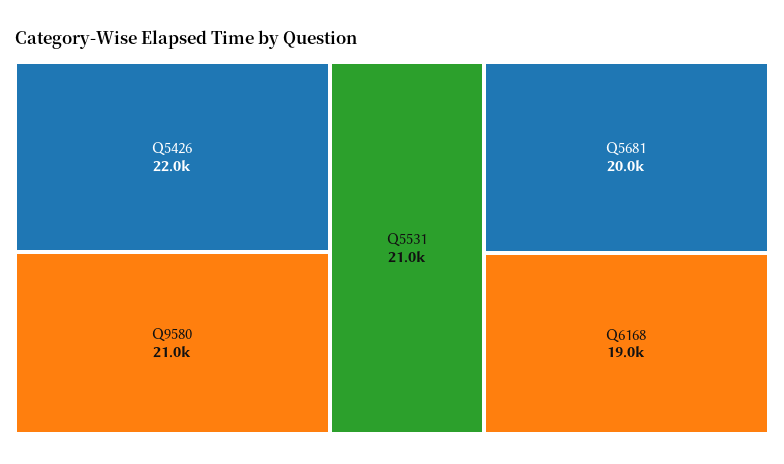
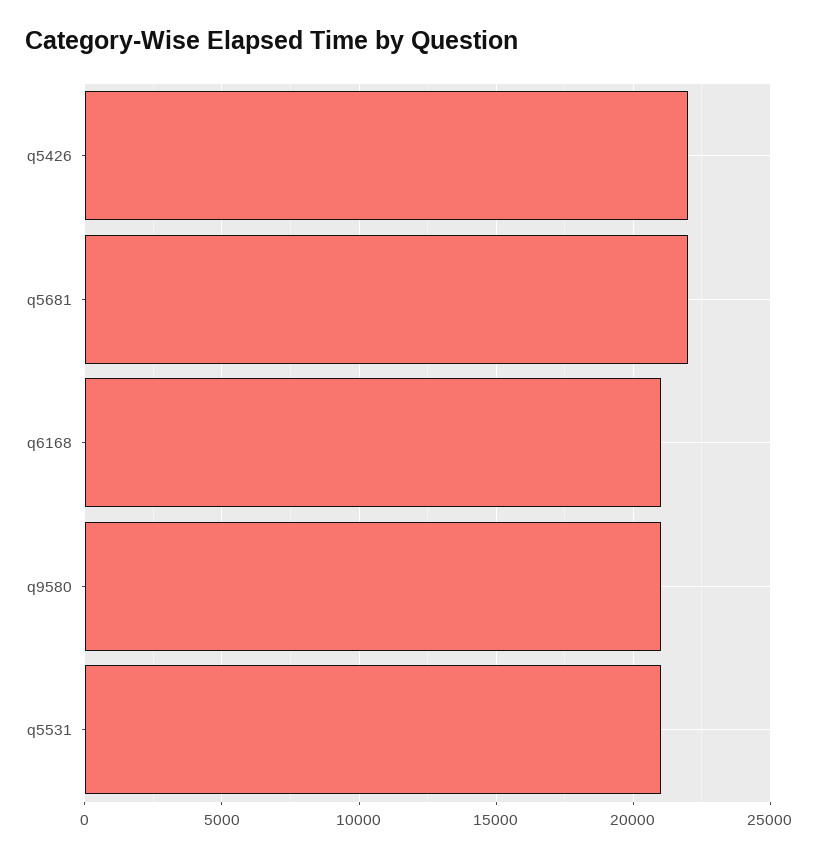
  {
    "Q5426": 22000,
    "Q9580": 21000,
    "Q5531": 21000,
-   "Q5681": 20000,
+   "Q5681": 22000,
-   "Q6168": 19000
+   "Q6168": 21000
  }

